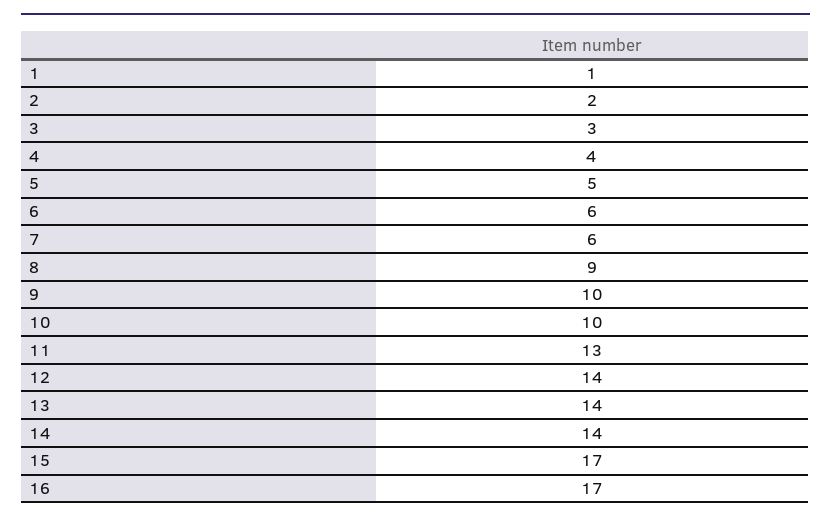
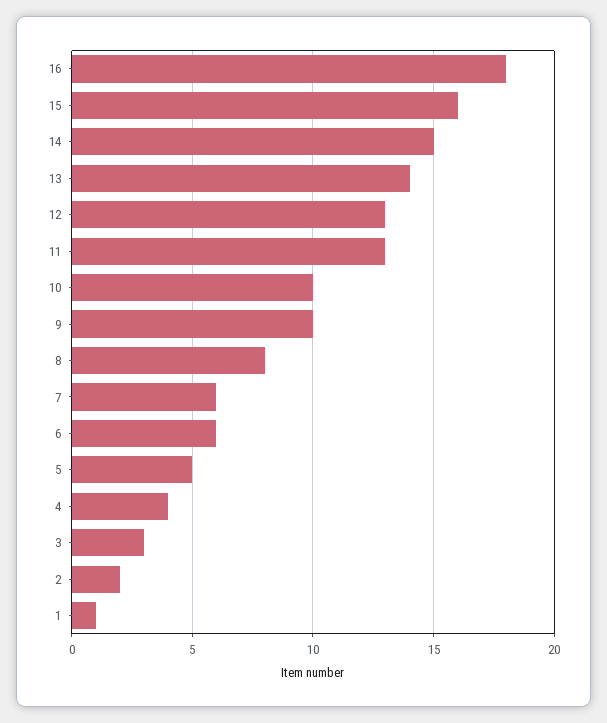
  {
    "1": 1,
    "2": 2,
    "3": 3,
    "4": 4,
    "5": 5,
    "6": 6,
    "7": 6,
-   "8": 9,
+   "8": 8,
    "9": 10,
    "10": 10,
    "11": 13,
-   "12": 14,
+   "12": 13,
    "13": 14,
-   "14": 14,
+   "14": 15,
-   "15": 17,
+   "15": 16,
-   "16": 17
+   "16": 18
  }

